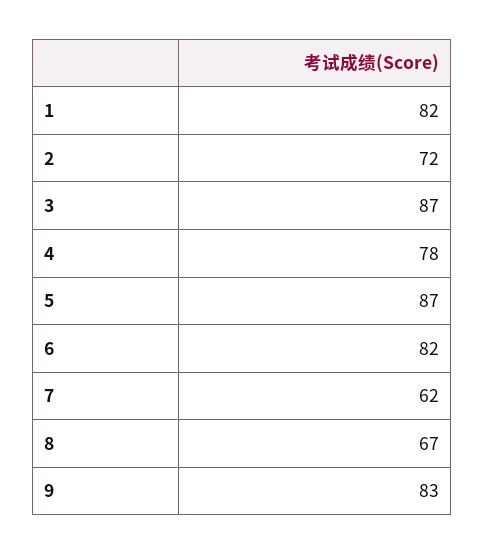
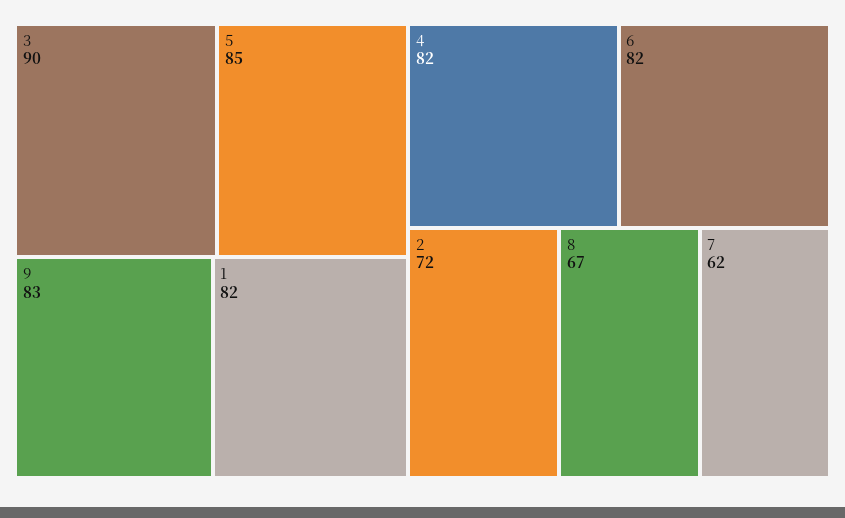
  {
    "1": 82,
    "2": 72,
-   "3": 87,
+   "3": 90,
-   "4": 78,
+   "4": 82,
-   "5": 87,
+   "5": 85,
    "6": 82,
    "7": 62,
    "8": 67,
    "9": 83
  }

